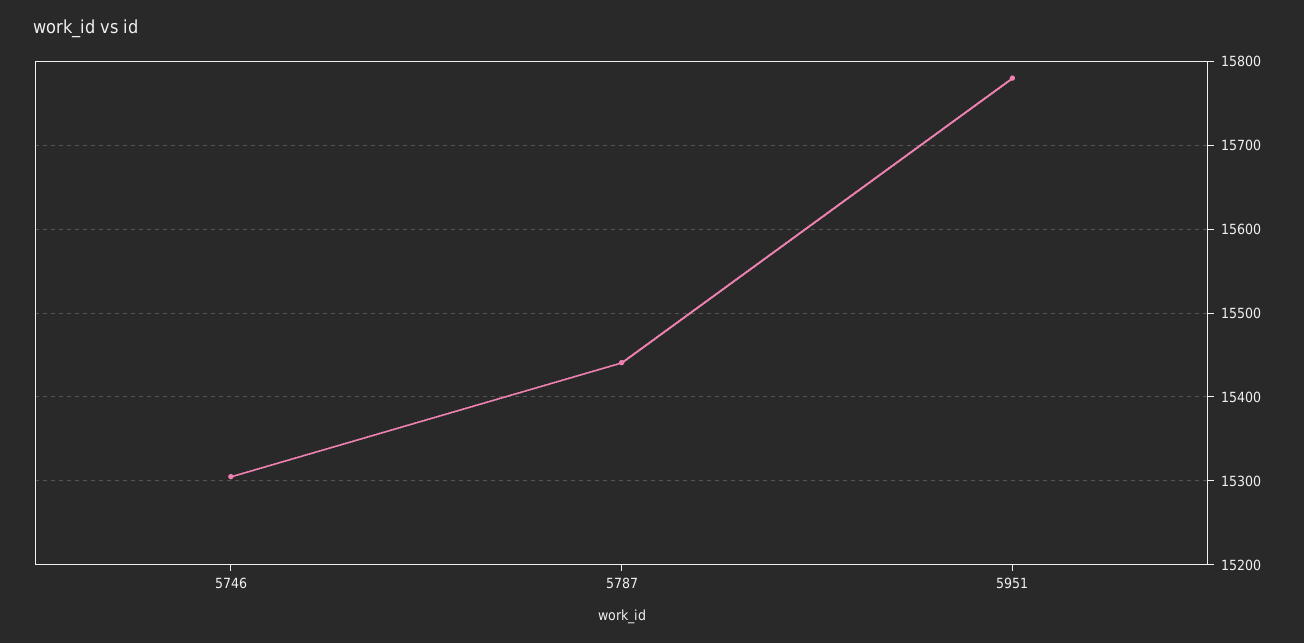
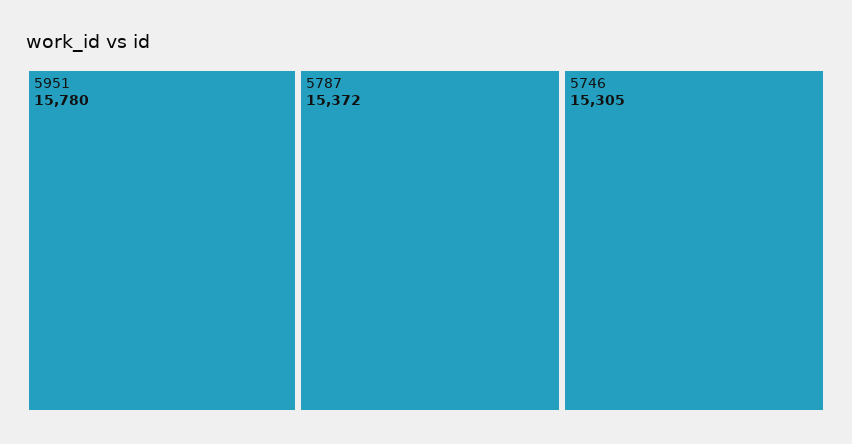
  {
    "5746": 15305,
-   "5787": 15440,
+   "5787": 15372,
    "5951": 15780
  }

